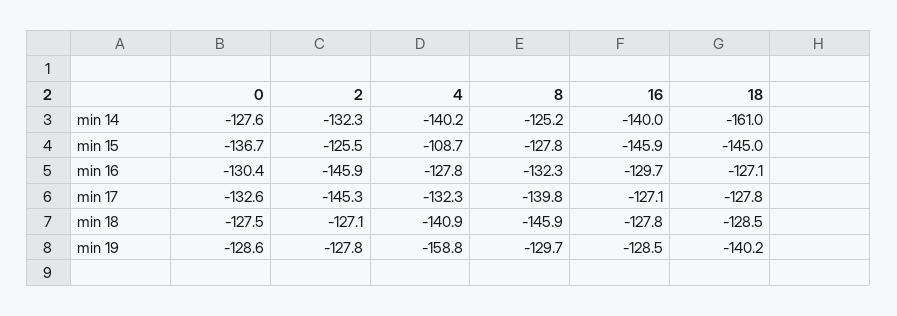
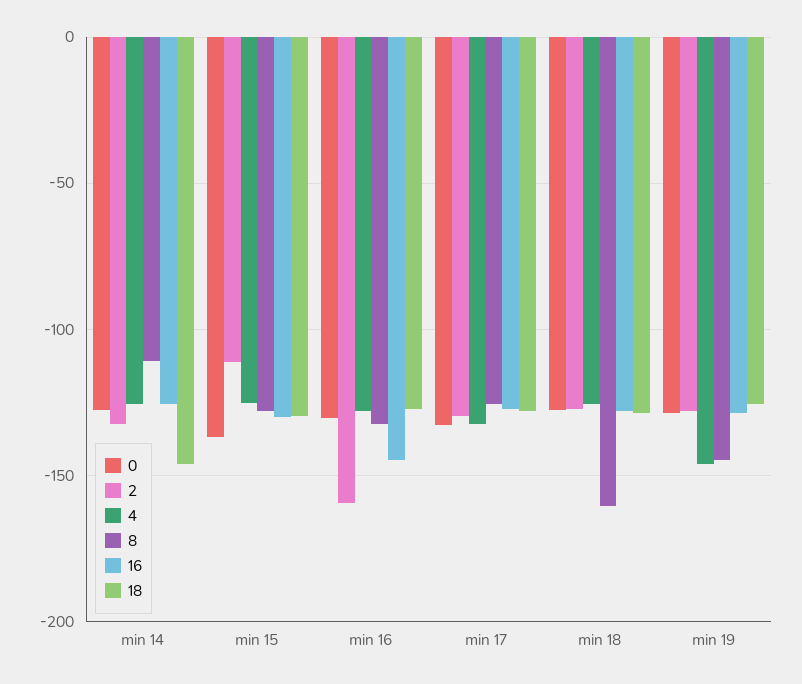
  {
    "0": {
      "min 14": -127.6,
      "min 15": -136.7,
      "min 16": -130.4,
      "min 17": -132.6,
      "min 18": -127.5,
      "min 19": -128.6
    },
    "2": {
      "min 14": -132.3,
-     "min 15": -125.5,
+     "min 15": -110,
-     "min 16": -145.9,
+     "min 16": -160,
-     "min 17": -145.3,
+     "min 17": -130,
      "min 18": -127.1,
      "min 19": -127.8
    },
    "4": {
-     "min 14": -140.2,
+     "min 14": -125,
-     "min 15": -108.7,
+     "min 15": -125,
      "min 16": -127.8,
      "min 17": -132.3,
-     "min 18": -140.9,
+     "min 18": -125,
-     "min 19": -158.8
+     "min 19": -145
    },
    "8": {
-     "min 14": -125.2,
+     "min 14": -110,
      "min 15": -127.8,
      "min 16": -132.3,
-     "min 17": -139.8,
+     "min 17": -125,
-     "min 18": -145.9,
+     "min 18": -160,
-     "min 19": -129.7
+     "min 19": -145
    },
    "16": {
-     "min 14": -140,
+     "min 14": -125,
-     "min 15": -145.9,
+     "min 15": -130,
-     "min 16": -129.7,
+     "min 16": -145,
      "min 17": -127.1,
      "min 18": -127.8,
      "min 19": -128.5
    },
    "18": {
-     "min 14": -161,
+     "min 14": -145,
-     "min 15": -145,
+     "min 15": -130,
      "min 16": -127.1,
      "min 17": -127.8,
      "min 18": -128.5,
-     "min 19": -140.2
+     "min 19": -125
    }
  }

